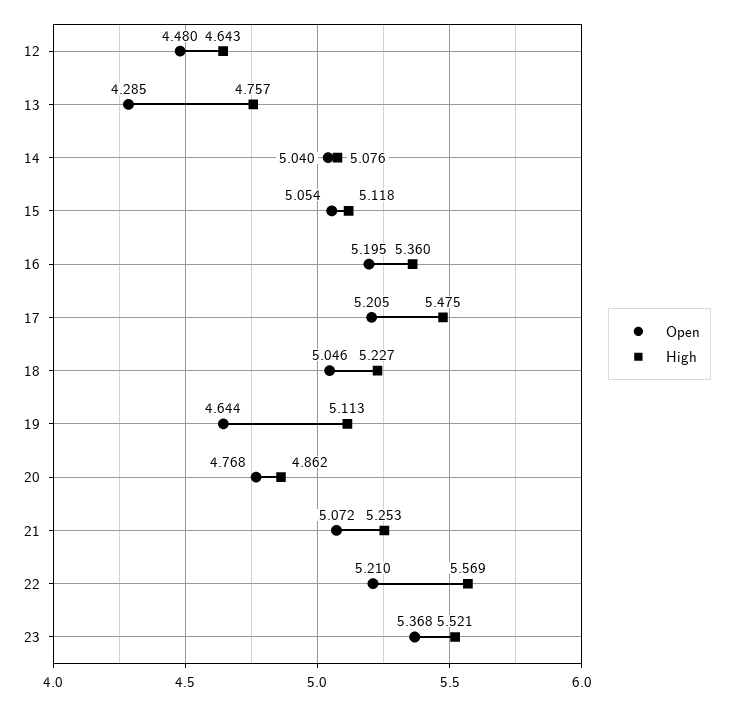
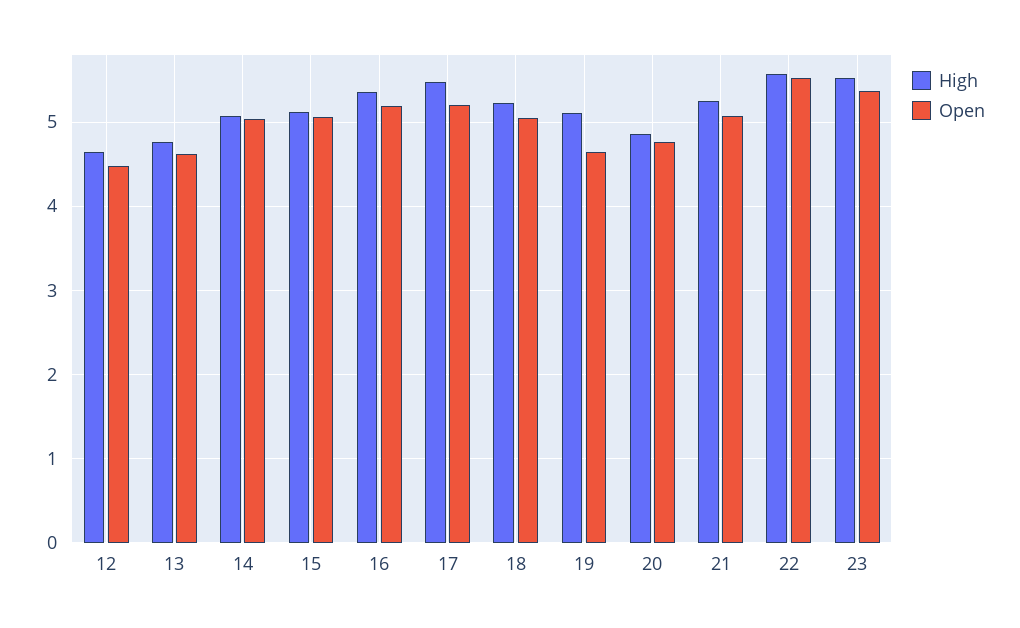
  {
    "Open": {
      "12": 4.48,
-     "13": 4.285,
+     "13": 4.6,
      "14": 5.04,
      "15": 5.054,
      "16": 5.195,
      "17": 5.205,
      "18": 5.046,
      "19": 4.644,
      "20": 4.768,
      "21": 5.072,
-     "22": 5.21,
+     "22": 5.5,
      "23": 5.368
    },
    "High": {
      "12": 4.643,
      "13": 4.757,
      "14": 5.076,
      "15": 5.118,
      "16": 5.36,
      "17": 5.475,
      "18": 5.227,
      "19": 5.113,
      "20": 4.862,
      "21": 5.253,
      "22": 5.569,
      "23": 5.521
    }
  }

